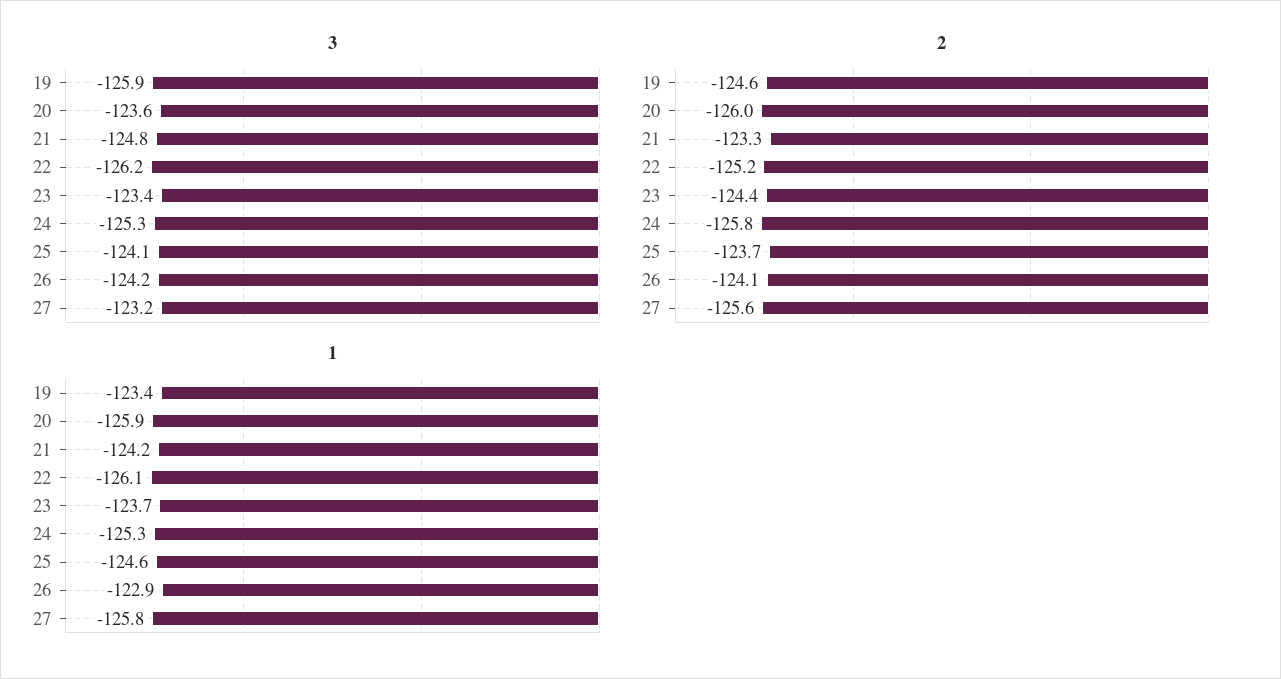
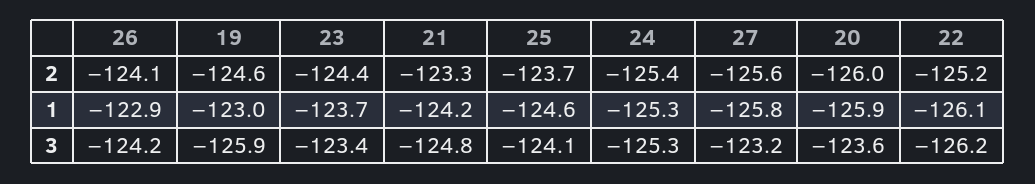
  {
    "3": {
      "19": -125.9,
      "20": -123.6,
      "21": -124.8,
      "22": -126.2,
      "23": -123.4,
      "24": -125.3,
      "25": -124.1,
      "26": -124.2,
      "27": -123.2
    },
    "2": {
      "19": -124.6,
      "20": -126,
      "21": -123.3,
      "22": -125.2,
      "23": -124.4,
-     "24": -125.8,
+     "24": -125.4,
      "25": -123.7,
      "26": -124.1,
      "27": -125.6
    },
    "1": {
-     "19": -123.4,
+     "19": -123,
      "20": -125.9,
      "21": -124.2,
      "22": -126.1,
      "23": -123.7,
      "24": -125.3,
      "25": -124.6,
      "26": -122.9,
      "27": -125.8
    }
  }

